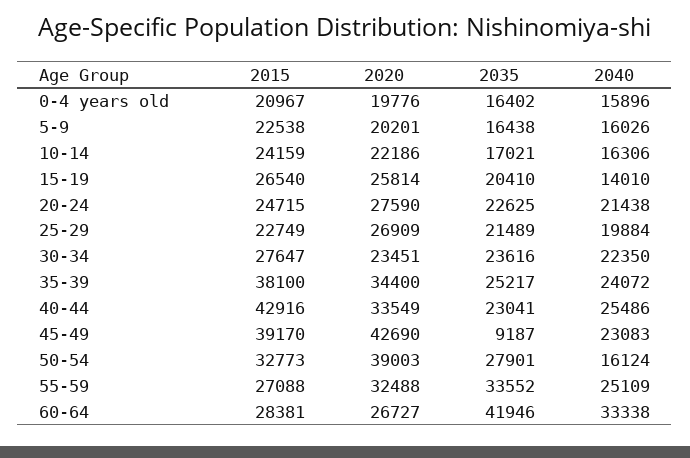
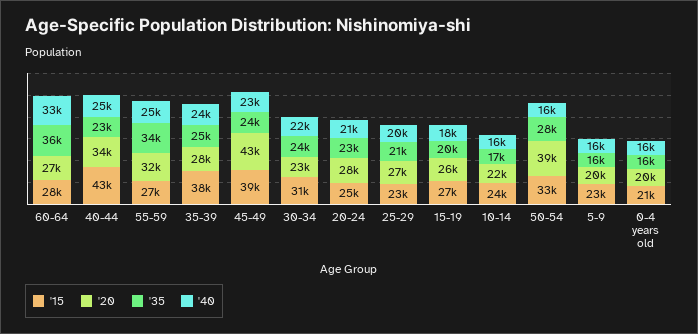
  {
    "2015": {
      "0-4 years old": 20967,
      "5-9": 22538,
      "10-14": 24159,
      "15-19": 26540,
      "20-24": 24715,
      "25-29": 22749,
-     "30-34": 27647,
+     "30-34": 31000,
      "35-39": 38100,
      "40-44": 42916,
      "45-49": 39170,
      "50-54": 32773,
      "55-59": 27088,
      "60-64": 28381
    },
    "2020": {
      "0-4 years old": 19776,
      "5-9": 20201,
      "10-14": 22186,
      "15-19": 25814,
      "20-24": 27590,
      "25-29": 26909,
      "30-34": 23451,
-     "35-39": 34400,
+     "35-39": 28000,
      "40-44": 33549,
      "45-49": 42690,
      "50-54": 39003,
      "55-59": 32488,
      "60-64": 26727
    },
    "2035": {
      "0-4 years old": 16402,
      "5-9": 16438,
      "10-14": 17021,
      "15-19": 20410,
      "20-24": 22625,
      "25-29": 21489,
      "30-34": 23616,
      "35-39": 25217,
      "40-44": 23041,
-     "45-49": 9187,
+     "45-49": 24000,
      "50-54": 27901,
      "55-59": 33552,
-     "60-64": 41946
+     "60-64": 36000
    },
    "2040": {
      "0-4 years old": 15896,
      "5-9": 16026,
      "10-14": 16306,
-     "15-19": 14010,
+     "15-19": 18000,
      "20-24": 21438,
      "25-29": 19884,
      "30-34": 22350,
      "35-39": 24072,
      "40-44": 25486,
      "45-49": 23083,
      "50-54": 16124,
      "55-59": 25109,
      "60-64": 33338
    }
  }

